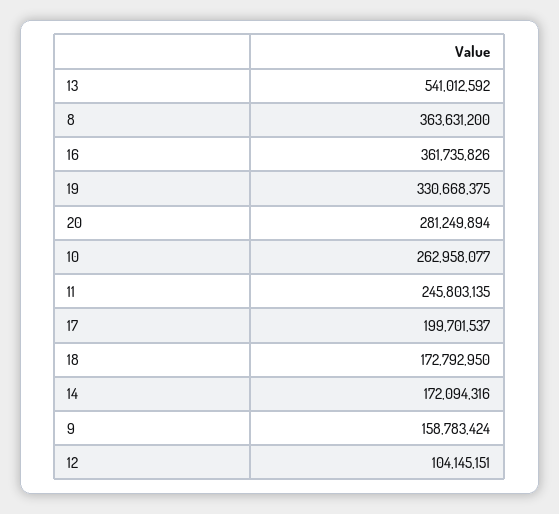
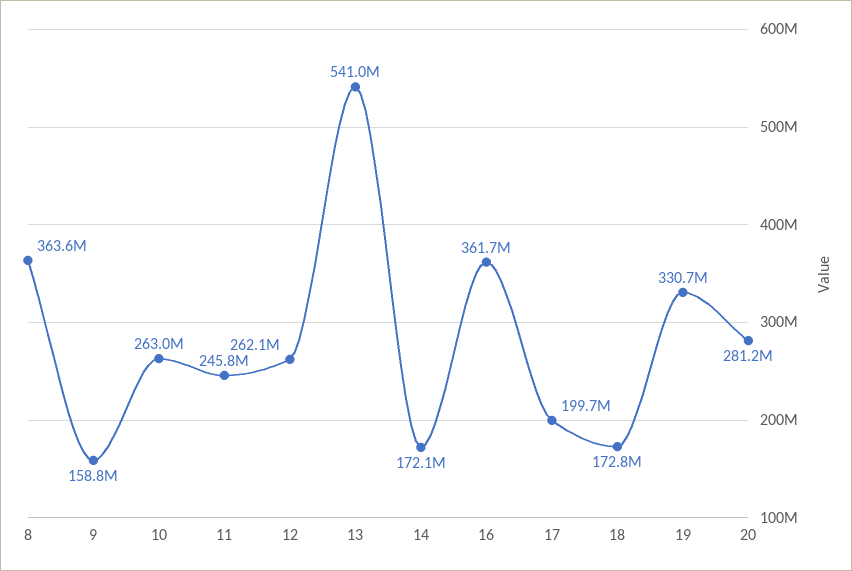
  {
    "13": 541012592,
    "8": 363631200,
    "16": 361735826,
    "19": 330668375,
    "20": 281249894,
    "10": 262958077,
    "11": 245803135,
    "17": 199701537,
    "18": 172792950,
    "14": 172094316,
    "9": 158783424,
-   "12": 104145151
+   "12": 262100000
  }

